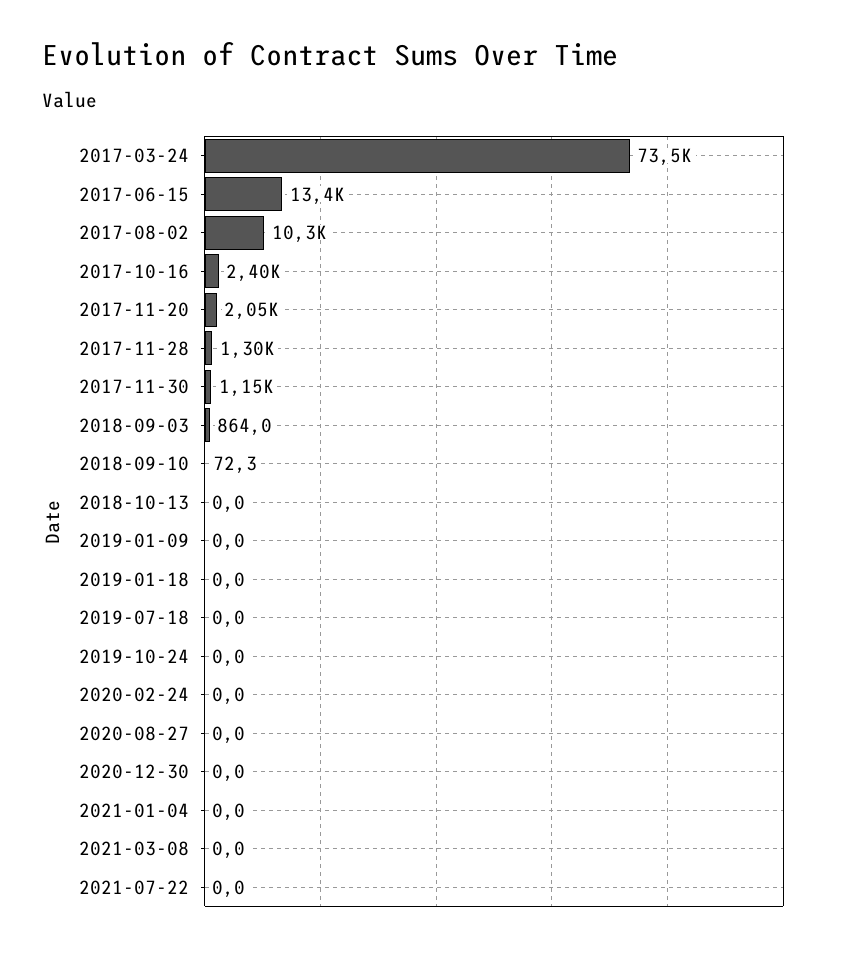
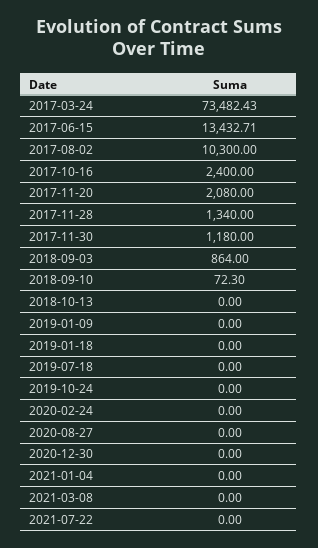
  {
    "2017-03-24": 73482.43,
    "2017-06-15": 13432.71,
    "2017-08-02": 10300,
    "2017-10-16": 2400,
-   "2017-11-20": 2050,
+   "2017-11-20": 2080,
-   "2017-11-28": 1300,
+   "2017-11-28": 1340,
-   "2017-11-30": 1150,
+   "2017-11-30": 1180,
    "2018-09-03": 864,
    "2018-09-10": 72.3,
    "2018-10-13": 0,
    "2019-01-09": 0,
    "2019-01-18": 0,
    "2019-07-18": 0,
    "2019-10-24": 0,
    "2020-02-24": 0,
    "2020-08-27": 0,
    "2020-12-30": 0,
    "2021-01-04": 0,
    "2021-03-08": 0,
    "2021-07-22": 0
  }

